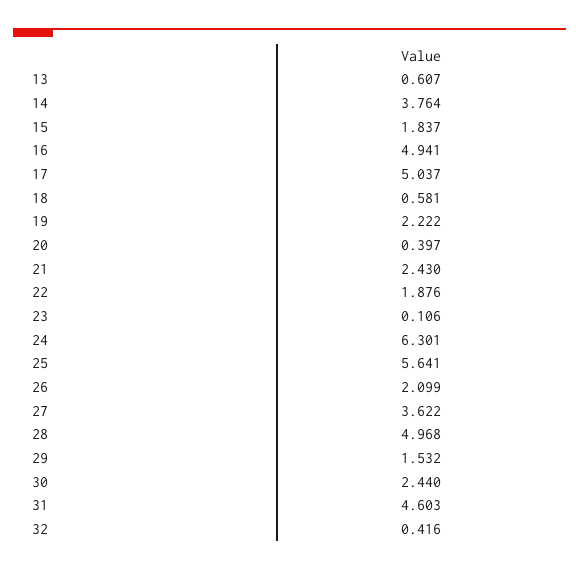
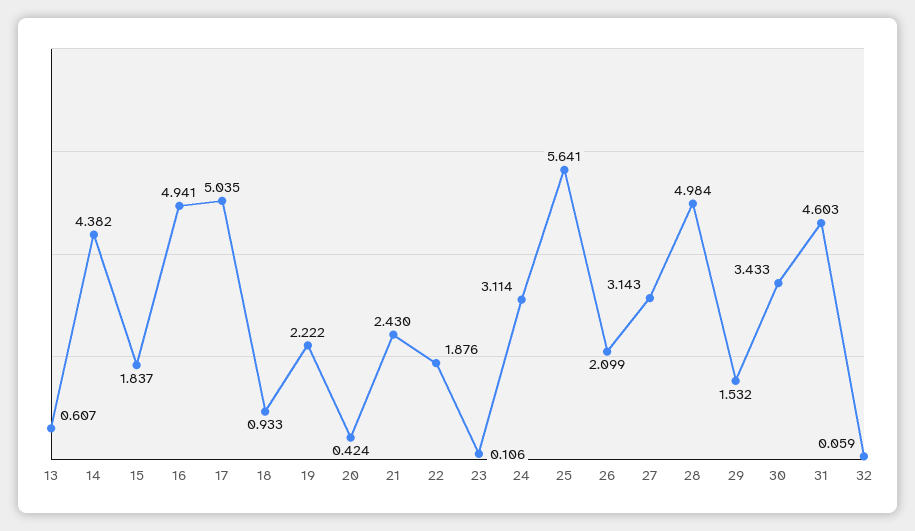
  {
    "13": 0.607,
-   "14": 3.764,
+   "14": 4.382,
    "15": 1.837,
    "16": 4.941,
-   "17": 5.037,
+   "17": 5.035,
-   "18": 0.581,
+   "18": 0.933,
    "19": 2.222,
-   "20": 0.397,
+   "20": 0.424,
    "21": 2.43,
    "22": 1.876,
    "23": 0.106,
-   "24": 6.301,
+   "24": 3.114,
    "25": 5.641,
    "26": 2.099,
-   "27": 3.622,
+   "27": 3.143,
-   "28": 4.968,
+   "28": 4.984,
    "29": 1.532,
-   "30": 2.44,
+   "30": 3.433,
    "31": 4.603,
-   "32": 0.416
+   "32": 0.059
  }

